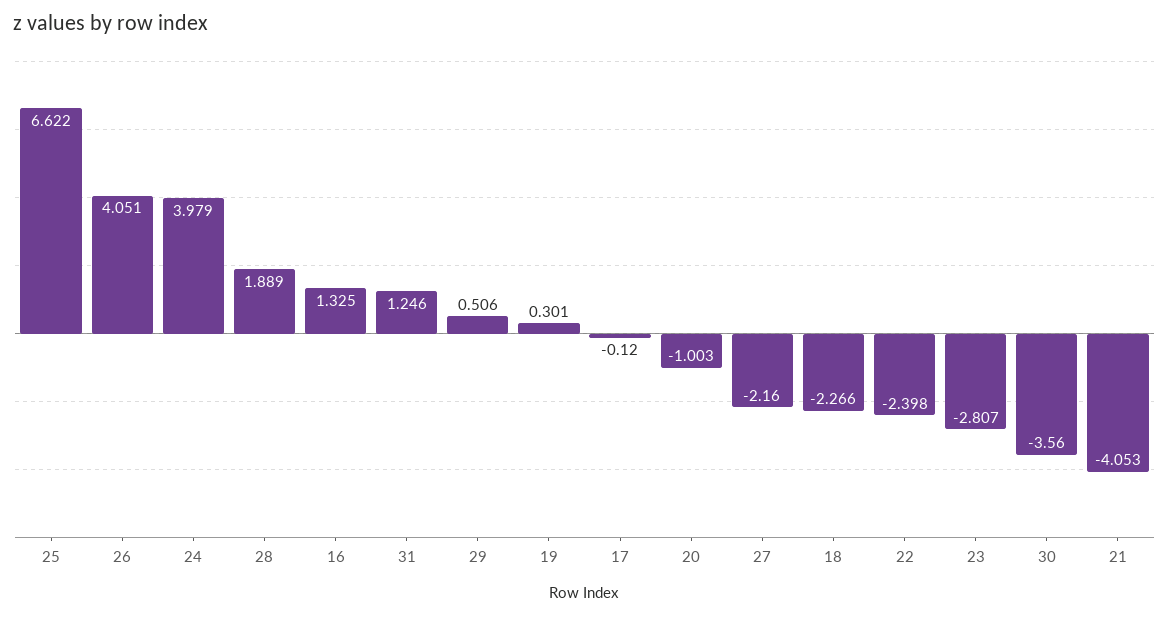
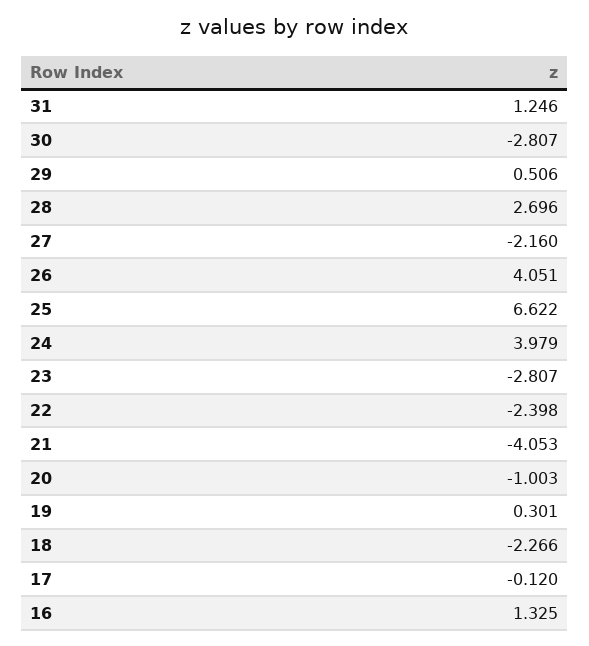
  {
    "25": 6.622,
    "26": 4.051,
    "24": 3.979,
-   "28": 1.889,
+   "28": 2.696,
    "16": 1.325,
    "31": 1.246,
    "29": 0.506,
    "19": 0.301,
    "17": -0.12,
    "20": -1.003,
    "27": -2.16,
    "18": -2.266,
    "22": -2.398,
    "23": -2.807,
-   "30": -3.56,
+   "30": -2.807,
    "21": -4.053
  }

